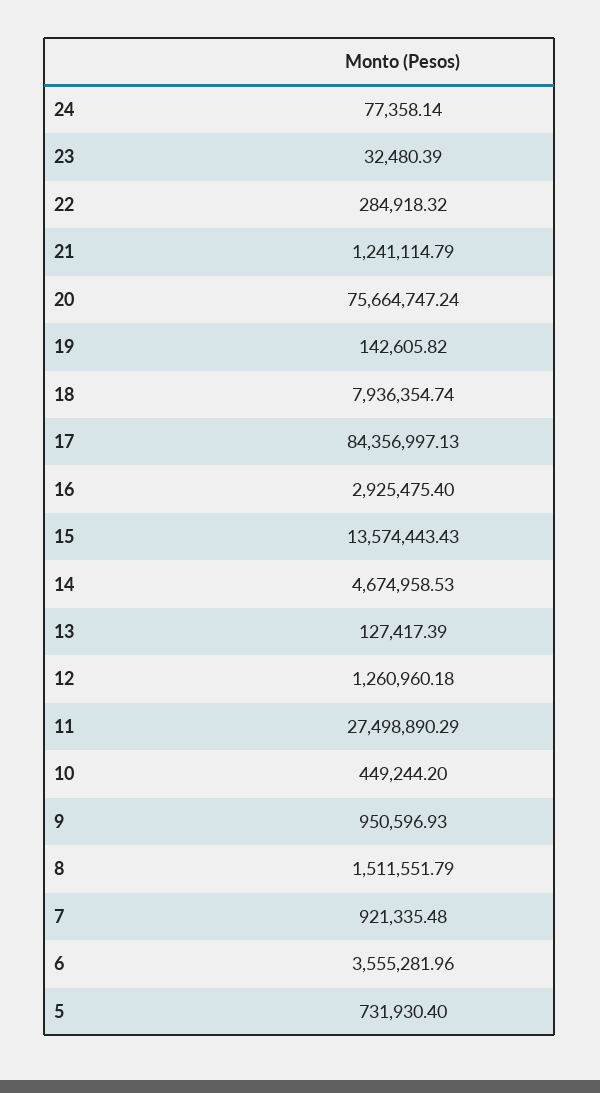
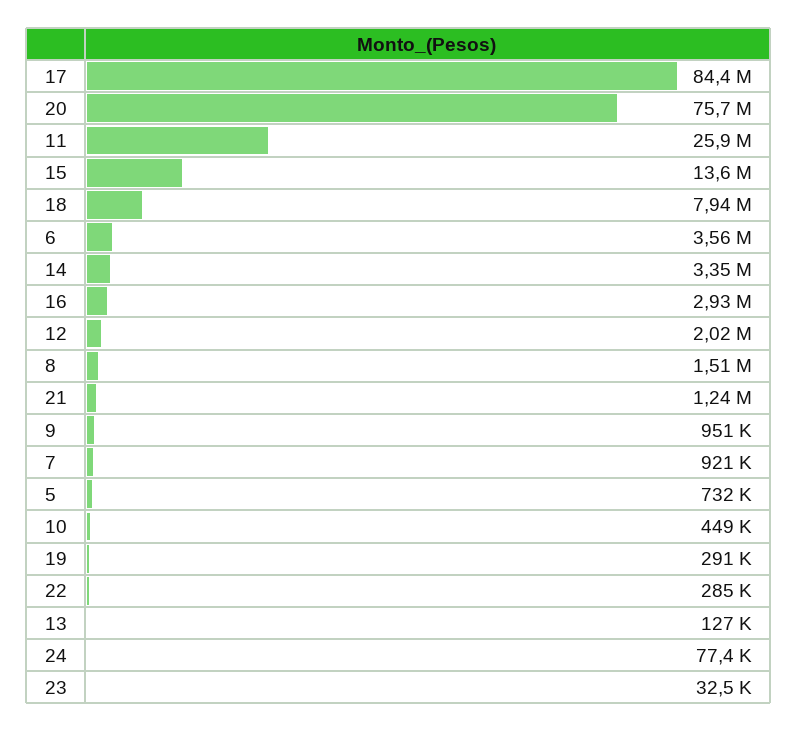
  {
    "24": 77358.14,
    "23": 32480.39,
    "22": 284918.32,
    "21": 1241114.79,
    "20": 75664747.24,
-   "19": 142605.82,
+   "19": 291000,
    "18": 7936354.74,
    "17": 84356997.13,
    "16": 2925475.4,
    "15": 13574443.43,
-   "14": 4674958.53,
+   "14": 3350000,
    "13": 127417.39,
-   "12": 1260960.18,
+   "12": 2020000,
-   "11": 27498890.29,
+   "11": 25900000,
    "10": 449244.2,
    "9": 950596.93,
    "8": 1511551.79,
    "7": 921335.48,
    "6": 3555281.96,
    "5": 731930.4
  }

